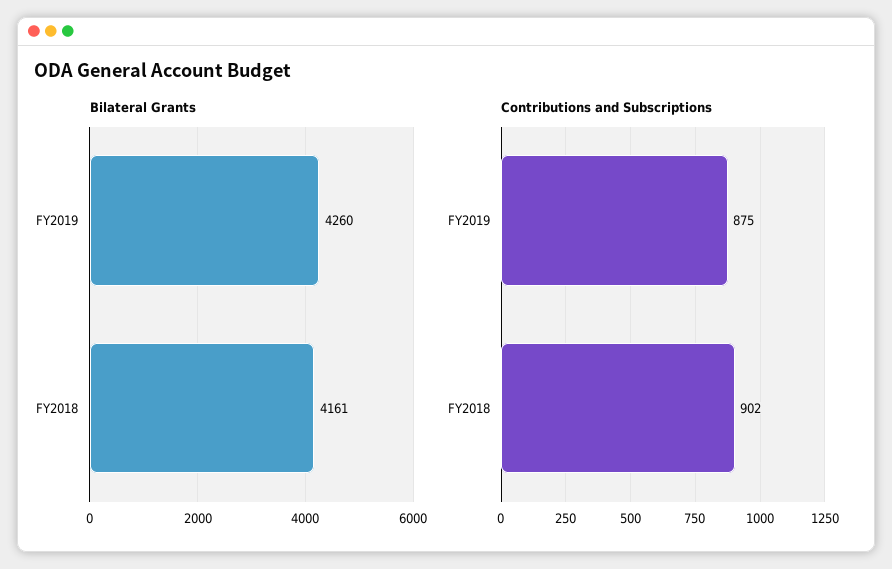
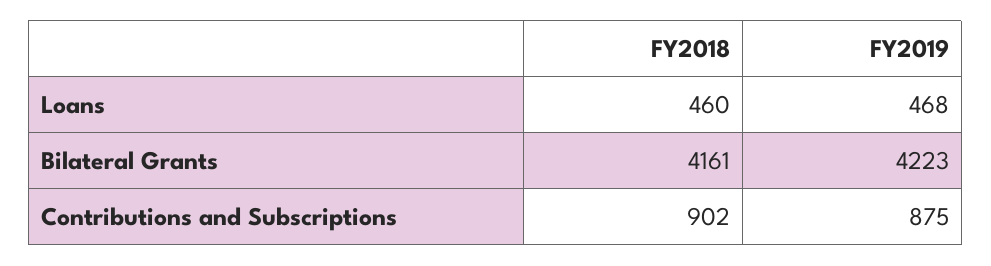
  {
    "Bilateral Grants": {
-     "FY2019": 4260,
+     "FY2019": 4223,
      "FY2018": 4161
    },
    "Contributions and Subscriptions": {
      "FY2019": 875,
      "FY2018": 902
-   }
+   },
+   "Loans": {
+     "FY2018": 460,
+     "FY2019": 468
+   }
  }

